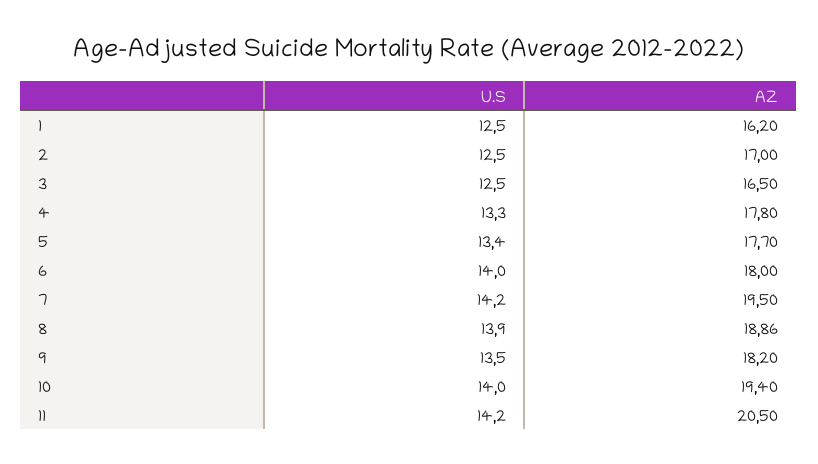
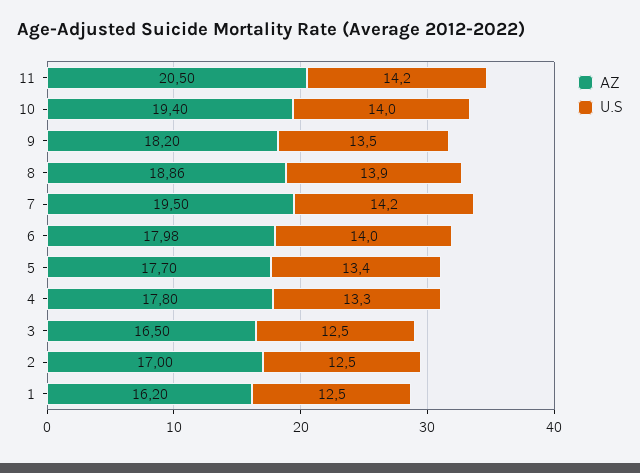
  {
    "U.S": {
      "1": 12.5,
      "2": 12.5,
      "3": 12.5,
      "4": 13.3,
      "5": 13.4,
      "6": 14,
      "7": 14.2,
      "8": 13.9,
      "9": 13.5,
      "10": 14,
      "11": 14.2
    },
    "AZ": {
      "1": 16.2,
      "2": 17,
      "3": 16.5,
      "4": 17.8,
      "5": 17.7,
-     "6": 18,
+     "6": 17.98,
      "7": 19.5,
      "8": 18.86,
      "9": 18.2,
      "10": 19.4,
      "11": 20.5
    }
  }

